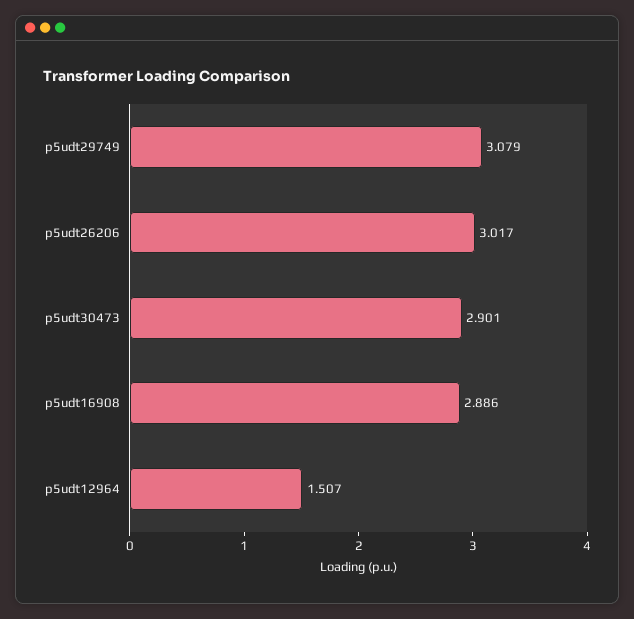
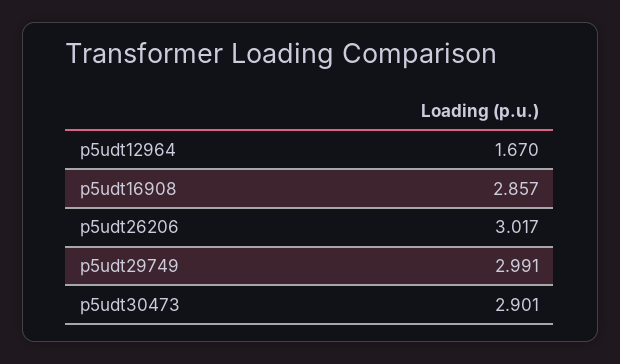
  {
-   "p5udt29749": 3.079,
+   "p5udt29749": 2.991,
    "p5udt26206": 3.017,
    "p5udt30473": 2.901,
-   "p5udt16908": 2.886,
+   "p5udt16908": 2.857,
-   "p5udt12964": 1.507
+   "p5udt12964": 1.67
  }

